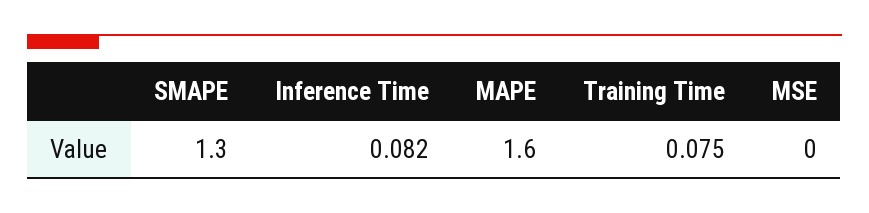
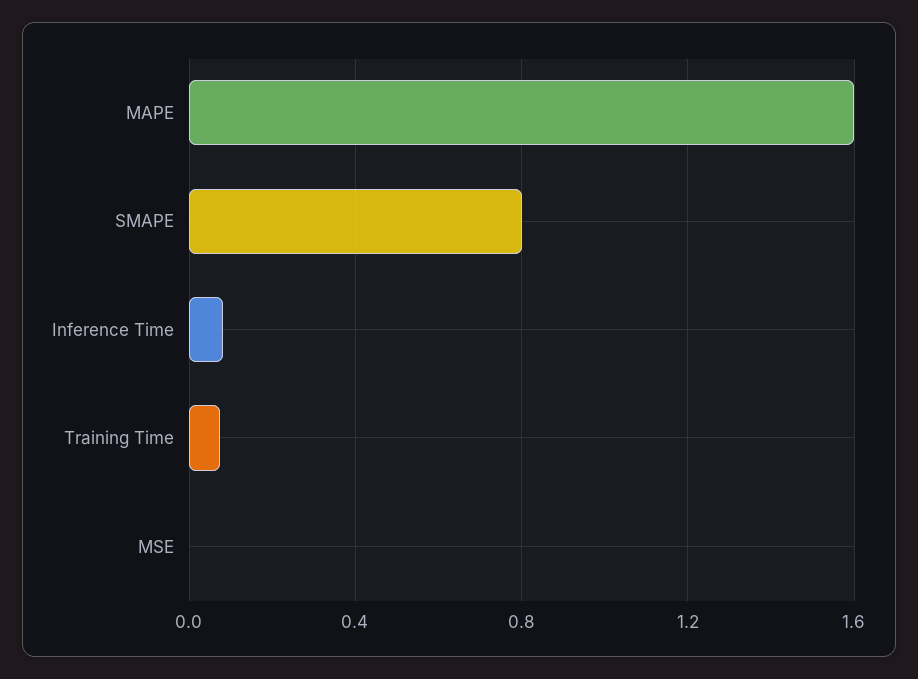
  {
-   "SMAPE": 1.3,
+   "SMAPE": 0.8,
    "Inference Time": 0.082,
    "MAPE": 1.6,
    "Training Time": 0.075,
    "MSE": 0
  }

